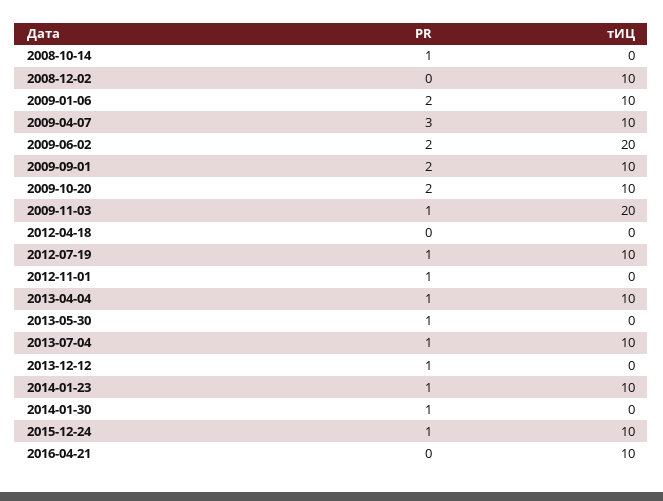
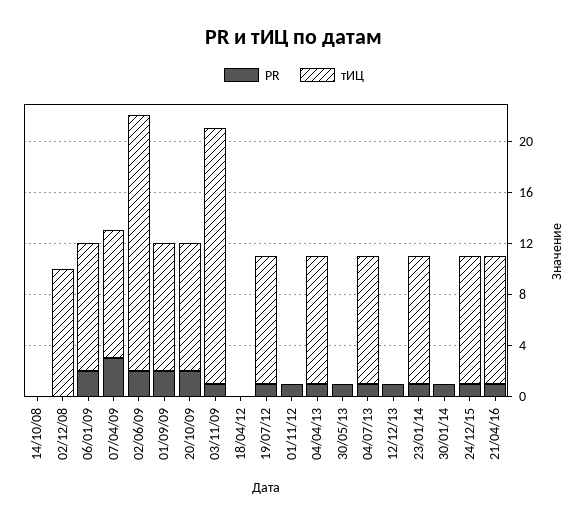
  {
    "PR": {
-     "2008-10-14": 1,
+     "2008-10-14": 0,
      "2008-12-02": 0,
      "2009-01-06": 2,
      "2009-04-07": 3,
      "2009-06-02": 2,
      "2009-09-01": 2,
      "2009-10-20": 2,
      "2009-11-03": 1,
      "2012-04-18": 0,
      "2012-07-19": 1,
      "2012-11-01": 1,
      "2013-04-04": 1,
      "2013-05-30": 1,
      "2013-07-04": 1,
      "2013-12-12": 1,
      "2014-01-23": 1,
      "2014-01-30": 1,
      "2015-12-24": 1,
-     "2016-04-21": 0
+     "2016-04-21": 1
    },
    "тИЦ": {
      "2008-10-14": 0,
      "2008-12-02": 10,
      "2009-01-06": 10,
      "2009-04-07": 10,
      "2009-06-02": 20,
      "2009-09-01": 10,
      "2009-10-20": 10,
      "2009-11-03": 20,
      "2012-04-18": 0,
      "2012-07-19": 10,
      "2012-11-01": 0,
      "2013-04-04": 10,
      "2013-05-30": 0,
      "2013-07-04": 10,
      "2013-12-12": 0,
      "2014-01-23": 10,
      "2014-01-30": 0,
      "2015-12-24": 10,
      "2016-04-21": 10
    }
  }

